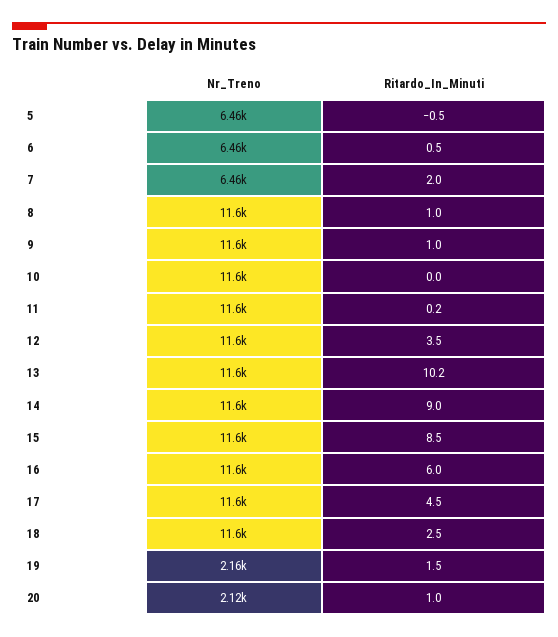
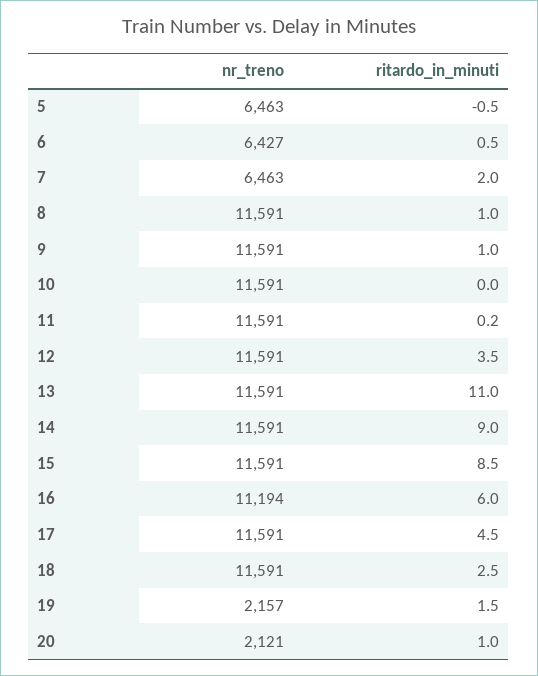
  {
    "Nr_Treno": {
      "5": 6463,
-     "6": 6460,
+     "6": 6427,
      "7": 6463,
      "8": 11591,
      "9": 11591,
      "10": 11591,
      "11": 11591,
      "12": 11591,
      "13": 11591,
      "14": 11591,
      "15": 11591,
-     "16": 11600,
+     "16": 11194,
      "17": 11591,
      "18": 11591,
      "19": 2157,
      "20": 2121
    },
    "Ritardo_In_Minuti": {
      "5": -0.5,
      "6": 0.5,
      "7": 2,
      "8": 1,
      "9": 1,
      "10": 0,
      "11": 0.2,
      "12": 3.5,
-     "13": 10.2,
+     "13": 11,
      "14": 9,
      "15": 8.5,
      "16": 6,
      "17": 4.5,
      "18": 2.5,
      "19": 1.5,
      "20": 1
    }
  }

